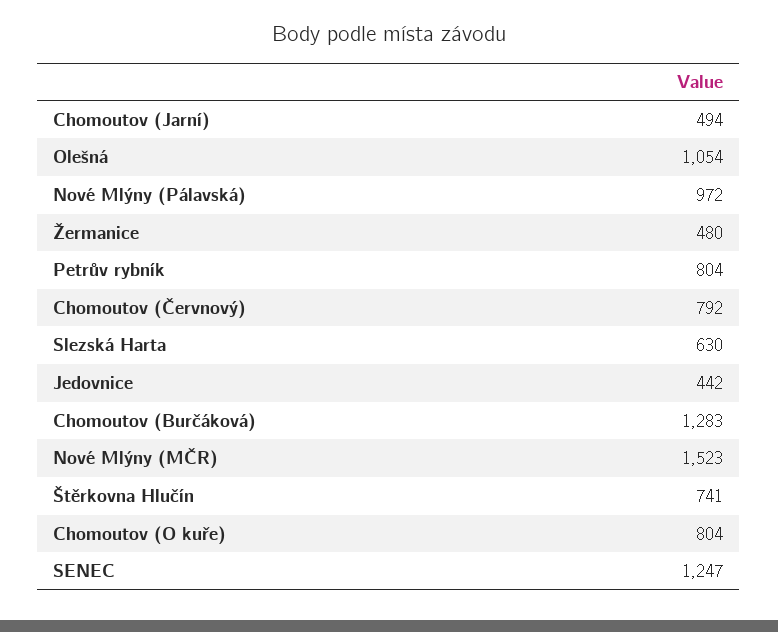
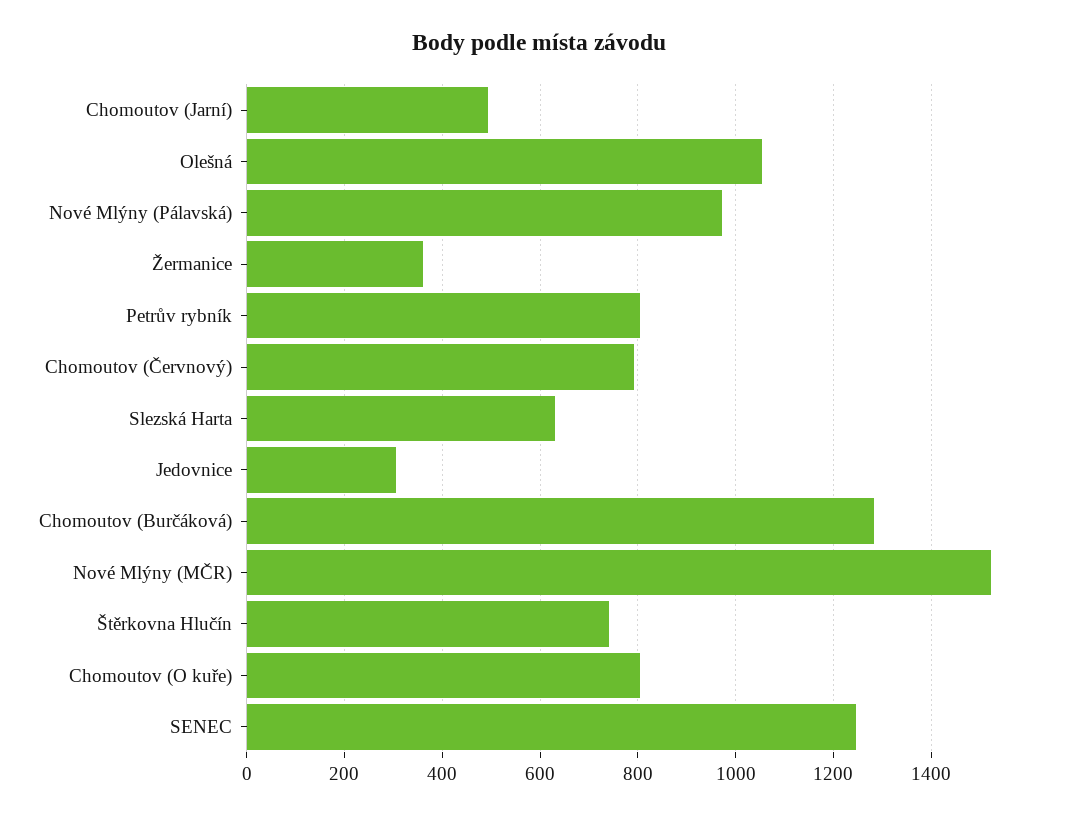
  {
    "Chomoutov (Jarní)": 494,
    "Olešná": 1054,
    "Nové Mlýny (Pálavská)": 972,
-   "Žermanice": 480,
+   "Žermanice": 360,
    "Petrův rybník": 804,
    "Chomoutov (Červnový)": 792,
    "Slezská Harta": 630,
-   "Jedovnice": 442,
+   "Jedovnice": 300,
    "Chomoutov (Burčáková)": 1283,
    "Nové Mlýny (MČR)": 1523,
    "Štěrkovna Hlučín": 741,
    "Chomoutov (O kuře)": 804,
    "SENEC": 1247
  }

